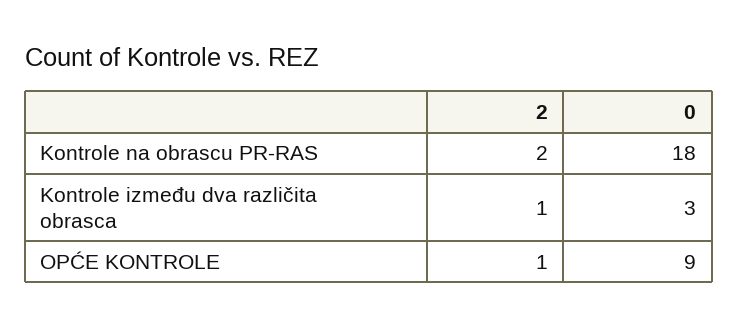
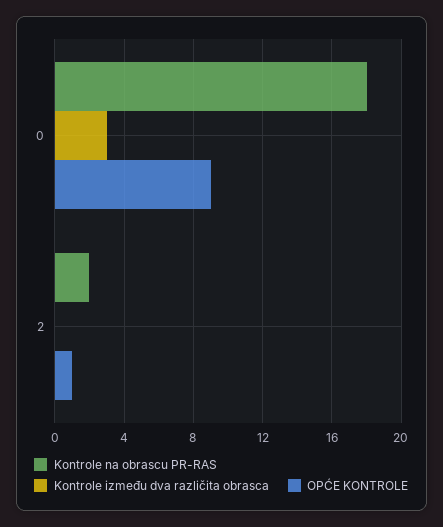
  {
    "Kontrole na obrascu PR-RAS": {
      "2": 2,
      "0": 18
    },
    "Kontrole između dva različita obrasca": {
-     "2": 1,
+     "2": 0,
      "0": 3
    },
    "OPĆE KONTROLE": {
      "2": 1,
      "0": 9
    }
  }

